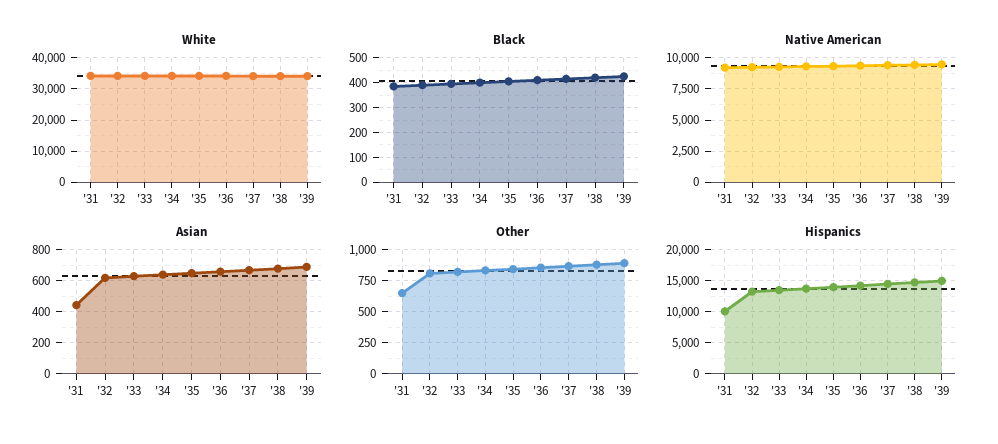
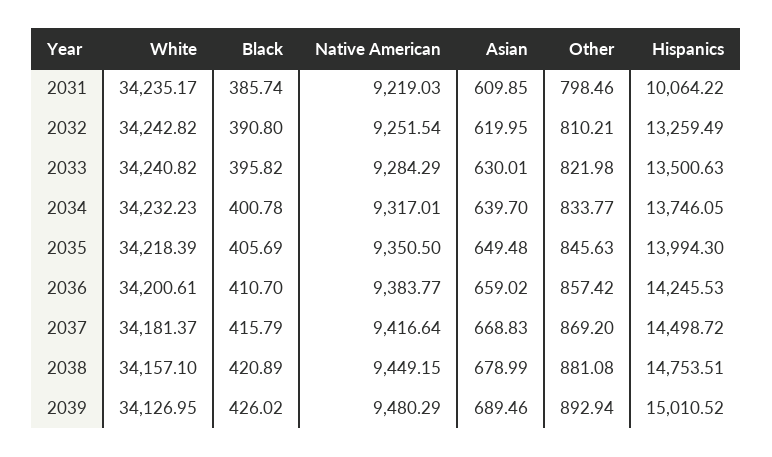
  {
    "White": {
      "'31": 34235.17,
      "'32": 34242.82,
      "'33": 34240.82,
      "'34": 34232.23,
      "'35": 34218.39,
      "'36": 34200.61,
      "'37": 34181.37,
      "'38": 34157.1,
      "'39": 34126.95
    },
    "Black": {
      "'31": 385.74,
      "'32": 390.8,
      "'33": 395.82,
      "'34": 400.78,
      "'35": 405.69,
      "'36": 410.7,
      "'37": 415.79,
      "'38": 420.89,
      "'39": 426.02
    },
    "Native American": {
      "'31": 9219.03,
      "'32": 9251.54,
      "'33": 9284.29,
      "'34": 9317.01,
      "'35": 9350.5,
      "'36": 9383.77,
      "'37": 9416.64,
      "'38": 9449.15,
      "'39": 9480.29
    },
    "Asian": {
-     "'31": 450,
+     "'31": 609.85,
      "'32": 619.95,
      "'33": 630.01,
      "'34": 639.7,
      "'35": 649.48,
      "'36": 659.02,
      "'37": 668.83,
      "'38": 678.99,
      "'39": 689.46
    },
    "Other": {
-     "'31": 650,
+     "'31": 798.46,
      "'32": 810.21,
      "'33": 821.98,
      "'34": 833.77,
      "'35": 845.63,
      "'36": 857.42,
      "'37": 869.2,
      "'38": 881.08,
      "'39": 892.94
    },
    "Hispanics": {
      "'31": 10064.22,
      "'32": 13259.49,
      "'33": 13500.63,
      "'34": 13746.05,
      "'35": 13994.3,
      "'36": 14245.53,
      "'37": 14498.72,
      "'38": 14753.51,
      "'39": 15010.52
    }
  }

